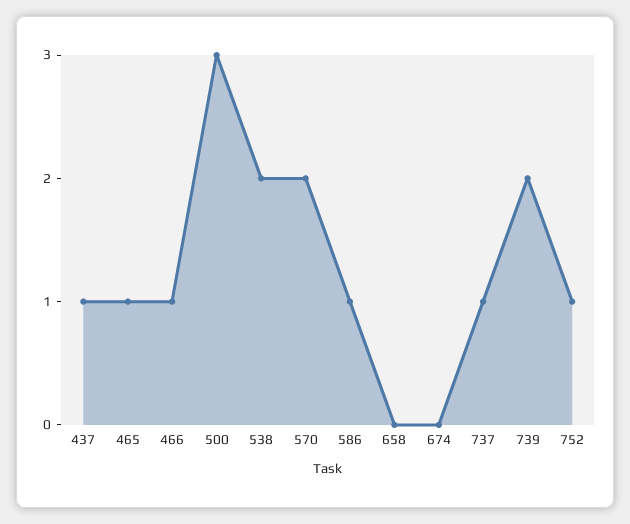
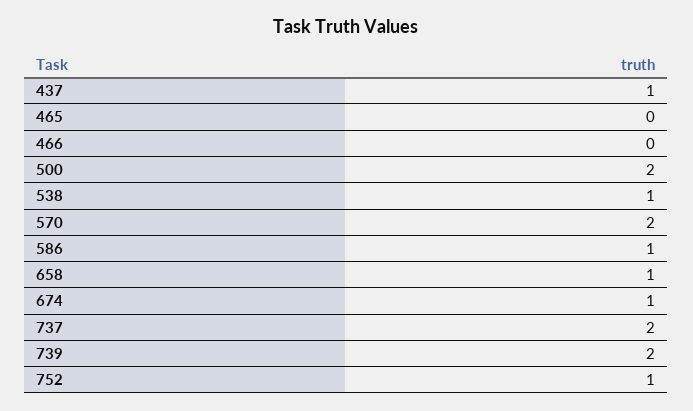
  {
    "437": 1,
-   "465": 1,
+   "465": 0,
-   "466": 1,
+   "466": 0,
-   "500": 3,
+   "500": 2,
-   "538": 2,
+   "538": 1,
    "570": 2,
    "586": 1,
-   "658": 0,
+   "658": 1,
-   "674": 0,
+   "674": 1,
-   "737": 1,
+   "737": 2,
    "739": 2,
    "752": 1
  }

